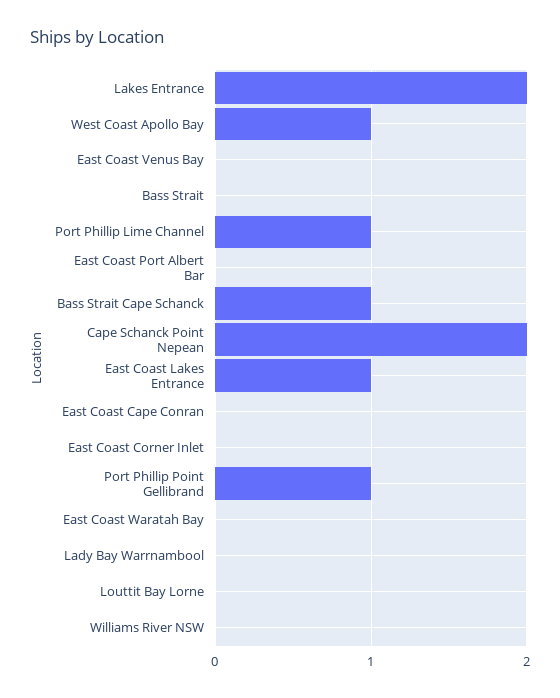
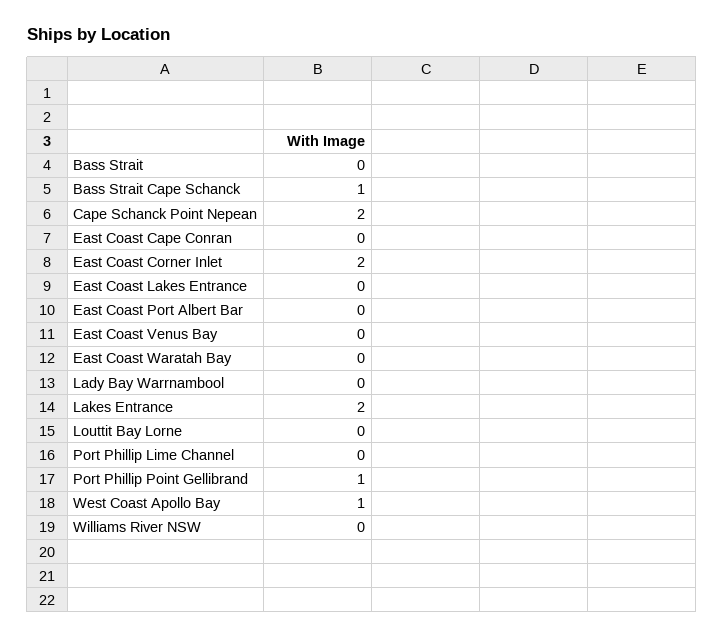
  {
    "Lakes Entrance": 2,
    "West Coast Apollo Bay": 1,
    "East Coast Venus Bay": 0,
    "Bass Strait": 0,
-   "Port Phillip Lime Channel": 1,
+   "Port Phillip Lime Channel": 0,
    "East Coast Port Albert Bar": 0,
    "Bass Strait Cape Schanck": 1,
    "Cape Schanck Point Nepean": 2,
-   "East Coast Lakes Entrance": 1,
+   "East Coast Lakes Entrance": 0,
    "East Coast Cape Conran": 0,
-   "East Coast Corner Inlet": 0,
+   "East Coast Corner Inlet": 2,
    "Port Phillip Point Gellibrand": 1,
    "East Coast Waratah Bay": 0,
    "Lady Bay Warrnambool": 0,
    "Louttit Bay Lorne": 0,
    "Williams River NSW": 0
  }

